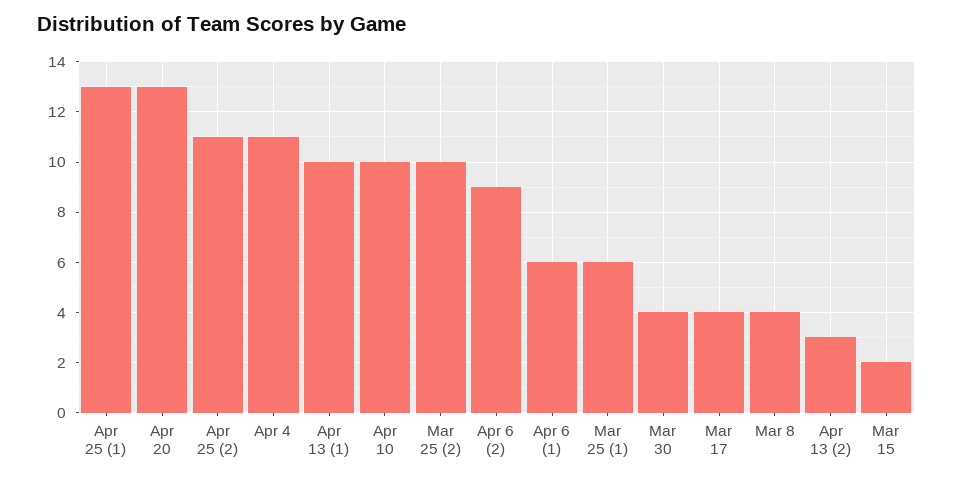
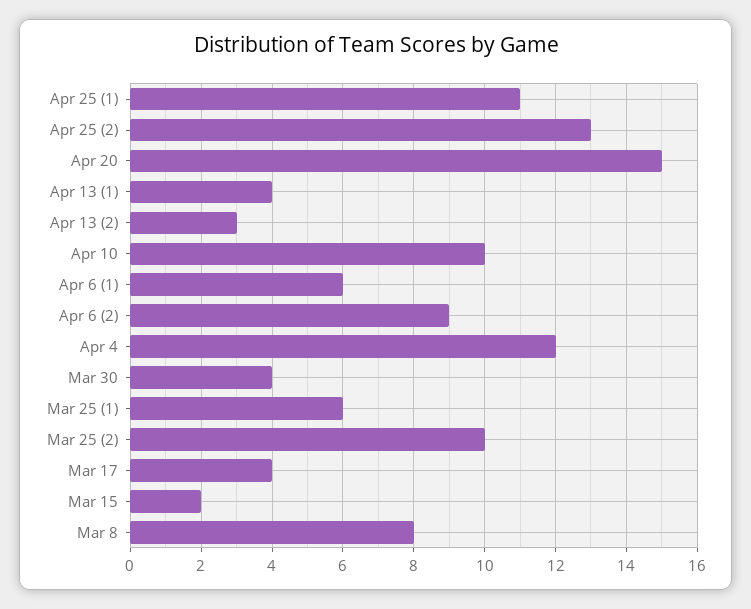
  {
-   "Apr 25 (1)": 13,
+   "Apr 25 (1)": 11,
-   "Apr 20": 13,
+   "Apr 20": 15,
-   "Apr 25 (2)": 11,
+   "Apr 25 (2)": 13,
-   "Apr 4": 11,
+   "Apr 4": 12,
-   "Apr 13 (1)": 10,
+   "Apr 13 (1)": 4,
    "Apr 10": 10,
    "Mar 25 (2)": 10,
    "Apr 6 (2)": 9,
    "Apr 6 (1)": 6,
    "Mar 25 (1)": 6,
    "Mar 30": 4,
    "Mar 17": 4,
-   "Mar 8": 4,
+   "Mar 8": 8,
    "Apr 13 (2)": 3,
    "Mar 15": 2
  }

